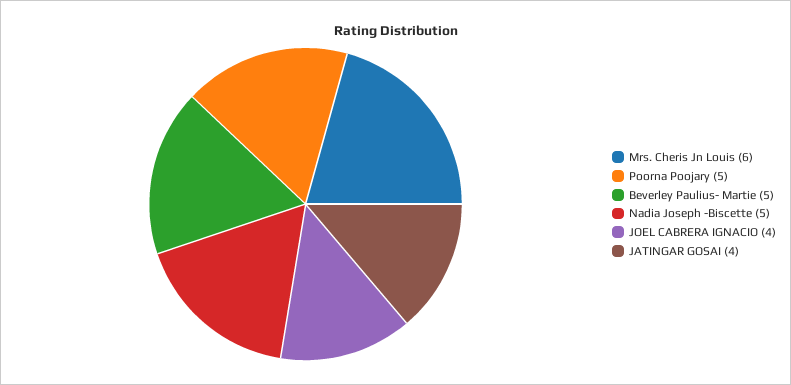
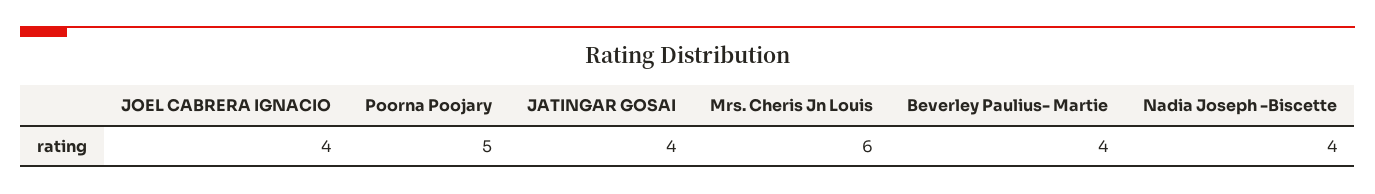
  {
    "Mrs. Cheris Jn Louis": 6,
    "Poorna Poojary": 5,
-   "Beverley Paulius- Martie": 5,
+   "Beverley Paulius- Martie": 4,
-   "Nadia Joseph -Biscette": 5,
+   "Nadia Joseph -Biscette": 4,
    "JOEL CABRERA IGNACIO": 4,
    "JATINGAR GOSAI": 4
  }

